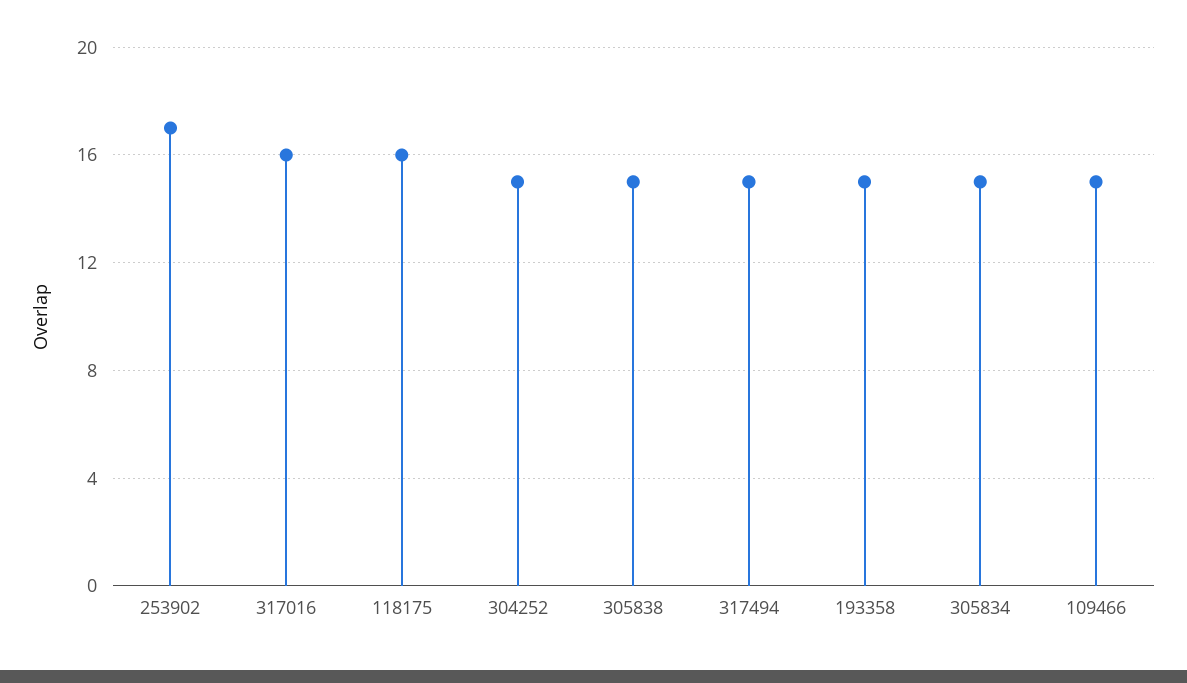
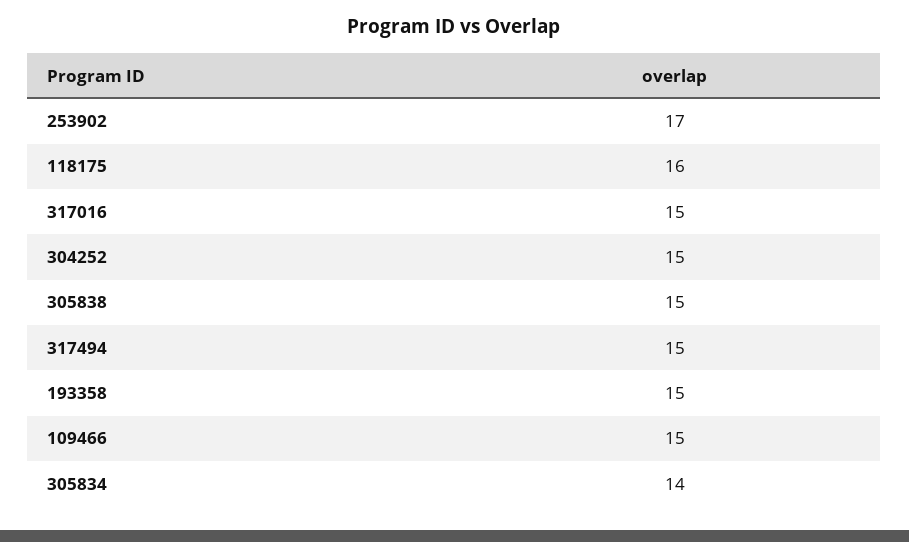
  {
    "253902": 17,
-   "317016": 16,
+   "317016": 15,
    "118175": 16,
    "304252": 15,
    "305838": 15,
    "317494": 15,
    "193358": 15,
-   "305834": 15,
+   "305834": 14,
    "109466": 15
  }

